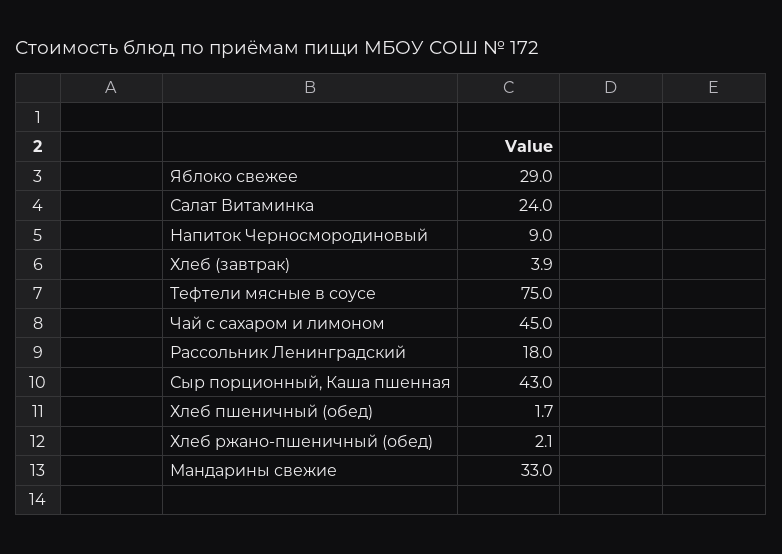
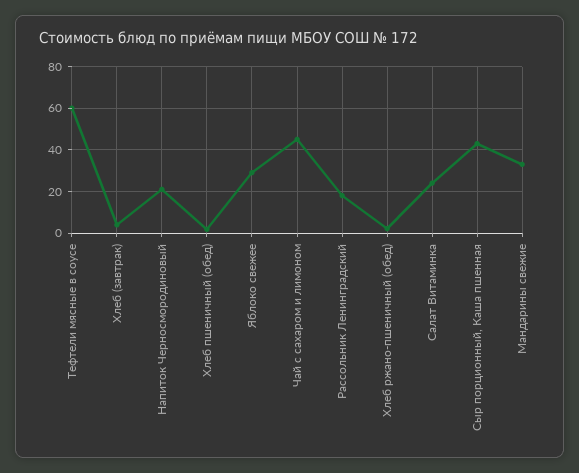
  {
    "Яблоко свежее": 29,
    "Салат Витаминка": 24,
-   "Напиток Черносмородиновый": 9,
+   "Напиток Черносмородиновый": 20,
    "Хлеб (завтрак)": 3.9,
-   "Тефтели мясные в соусе": 75,
+   "Тефтели мясные в соусе": 60,
    "Чай с сахаром и лимоном": 45,
    "Рассольник Ленинградский": 18,
    "Сыр порционный, Каша пшенная": 43,
    "Хлеб пшеничный (обед)": 1.7,
    "Хлеб ржано-пшеничный (обед)": 2.1,
    "Мандарины свежие": 33
  }

